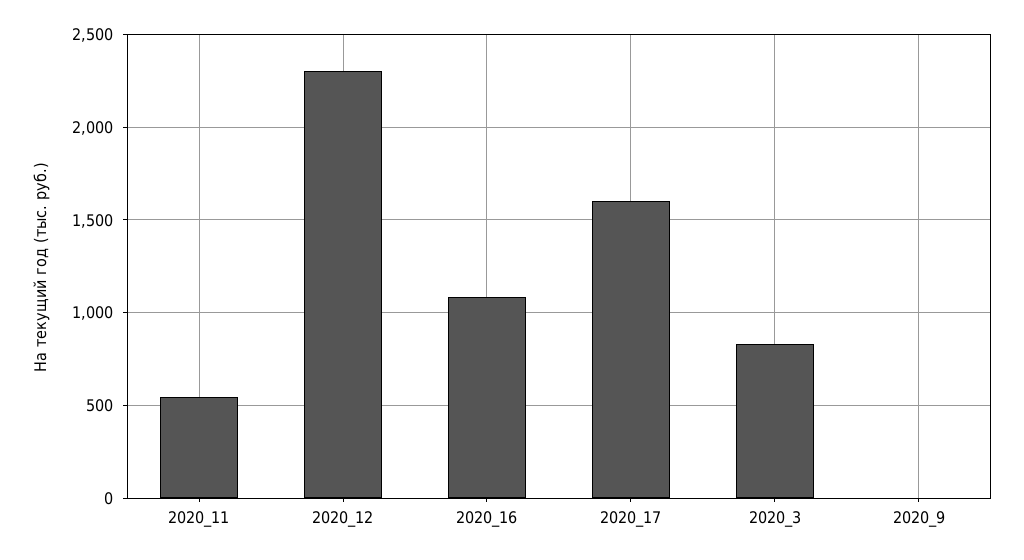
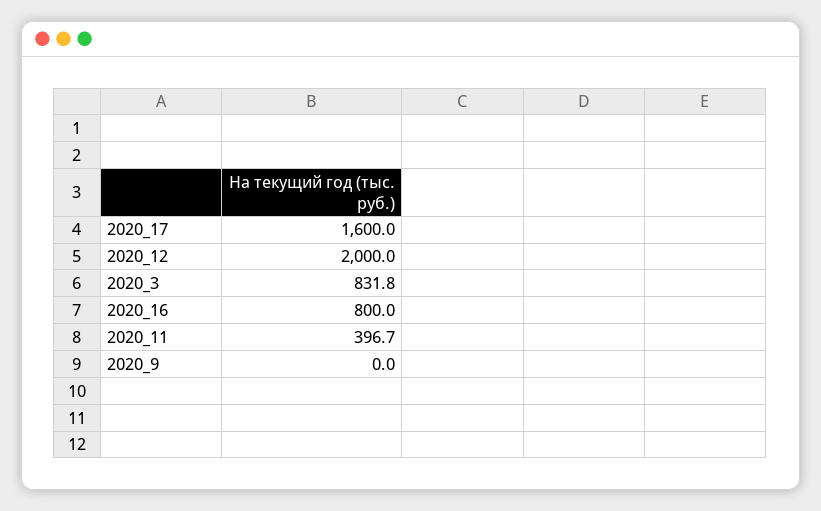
  {
-   "2020_11": 550,
+   "2020_11": 396.7,
-   "2020_12": 2300,
+   "2020_12": 2000,
-   "2020_16": 1100,
+   "2020_16": 800,
    "2020_17": 1600,
    "2020_3": 831.8,
    "2020_9": 0
  }

